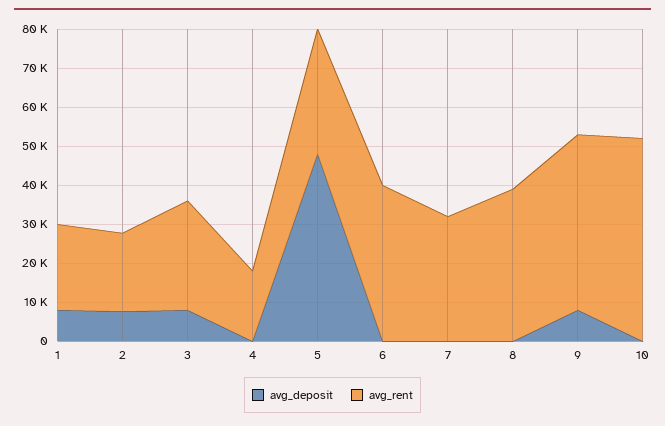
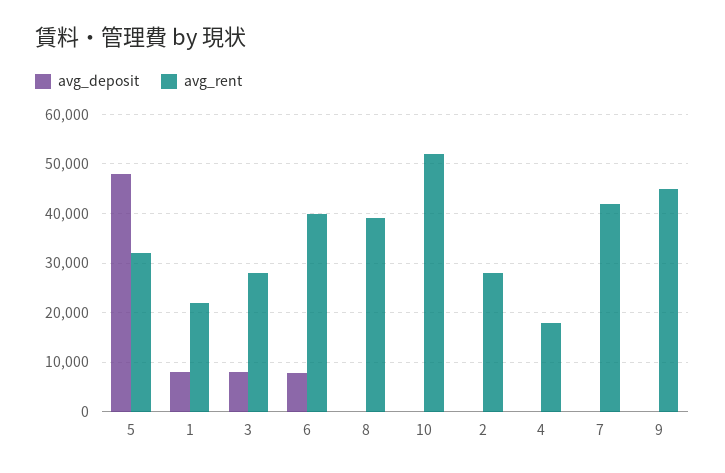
  {
    "avg_deposit": {
      "1": 8000,
-     "2": 7500,
+     "2": 0,
      "3": 8000,
      "4": 0,
      "5": 48000,
-     "6": 0,
+     "6": 8000,
      "7": 0,
      "8": 0,
-     "9": 7500,
+     "9": 0,
      "10": 0
    },
    "avg_rent": {
      "1": 22000,
-     "2": 20000,
+     "2": 28000,
      "3": 28000,
      "4": 18000,
      "5": 32000,
      "6": 40000,
-     "7": 32500,
+     "7": 42000,
      "8": 40000,
      "9": 46000,
      "10": 52000
    }
  }

